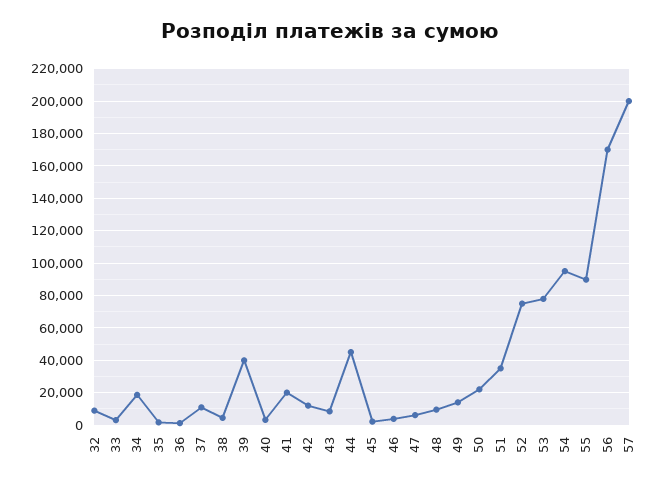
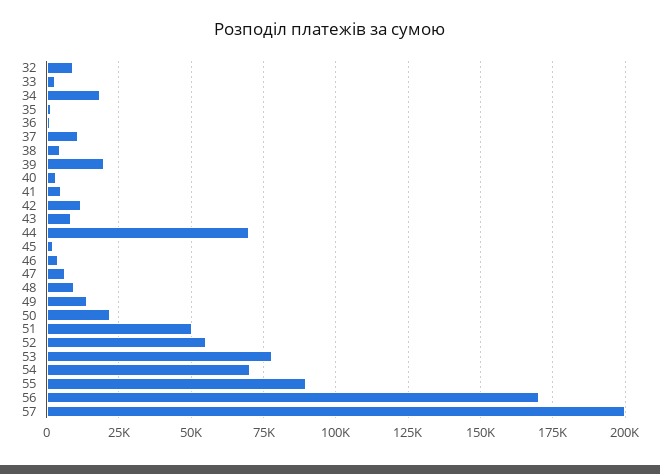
  {
    "32": 10000,
    "33": 2500,
    "34": 17500,
    "35": 2500,
    "36": 2500,
    "37": 10000,
    "38": 5000,
-   "39": 40000,
+   "39": 20000,
    "40": 2500,
-   "41": 20000,
+   "41": 5000,
    "42": 12500,
    "43": 7500,
-   "44": 45000,
+   "44": 70000,
    "45": 2500,
    "46": 5000,
    "47": 5000,
    "48": 10000,
    "49": 15000,
    "50": 22500,
-   "51": 35000,
+   "51": 50000,
-   "52": 75000,
+   "52": 55000,
    "53": 77500,
-   "54": 95000,
+   "54": 70000,
    "55": 90000,
    "56": 170000,
    "57": 200000
  }

